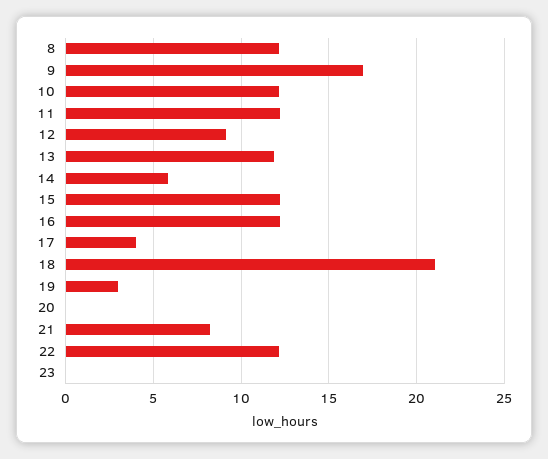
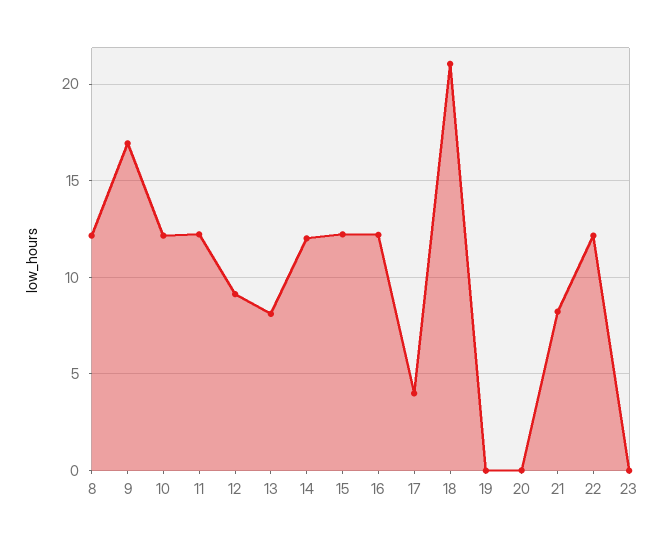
  {
    "8": 12,
    "9": 17,
    "10": 12,
    "11": 12,
    "12": 9,
-   "13": 12,
+   "13": 8,
-   "14": 6,
+   "14": 12,
    "15": 12,
    "16": 12,
    "17": 4,
    "18": 21,
-   "19": 3,
+   "19": 0,
    "20": 0,
    "21": 8,
    "22": 12,
    "23": 0
  }

